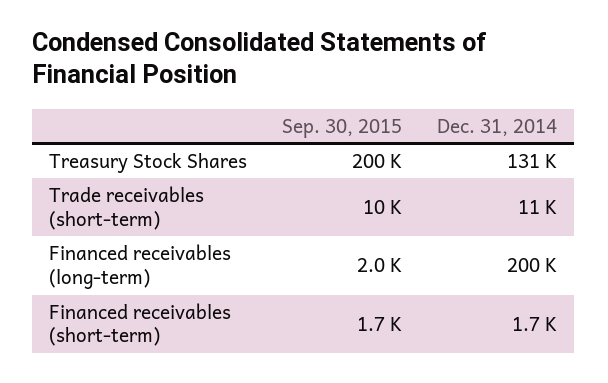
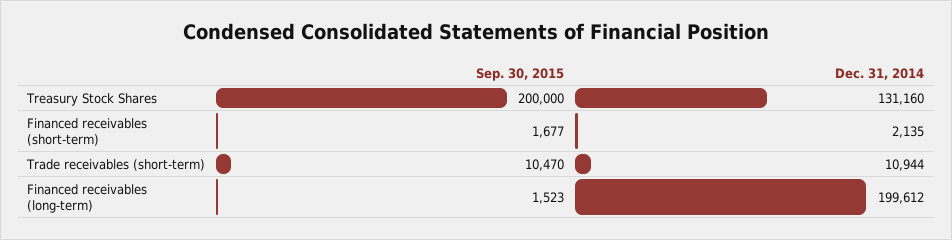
  {
    "Sep. 30, 2015": {
      "Treasury Stock Shares": 200000,
      "Trade receivables (short-term)": 10470,
-     "Financed receivables (long-term)": 2000,
+     "Financed receivables (long-term)": 1523,
      "Financed receivables (short-term)": 1677
    },
    "Dec. 31, 2014": {
      "Treasury Stock Shares": 131160,
      "Trade receivables (short-term)": 10944,
      "Financed receivables (long-term)": 199612,
-     "Financed receivables (short-term)": 1700
+     "Financed receivables (short-term)": 2135
    }
  }

